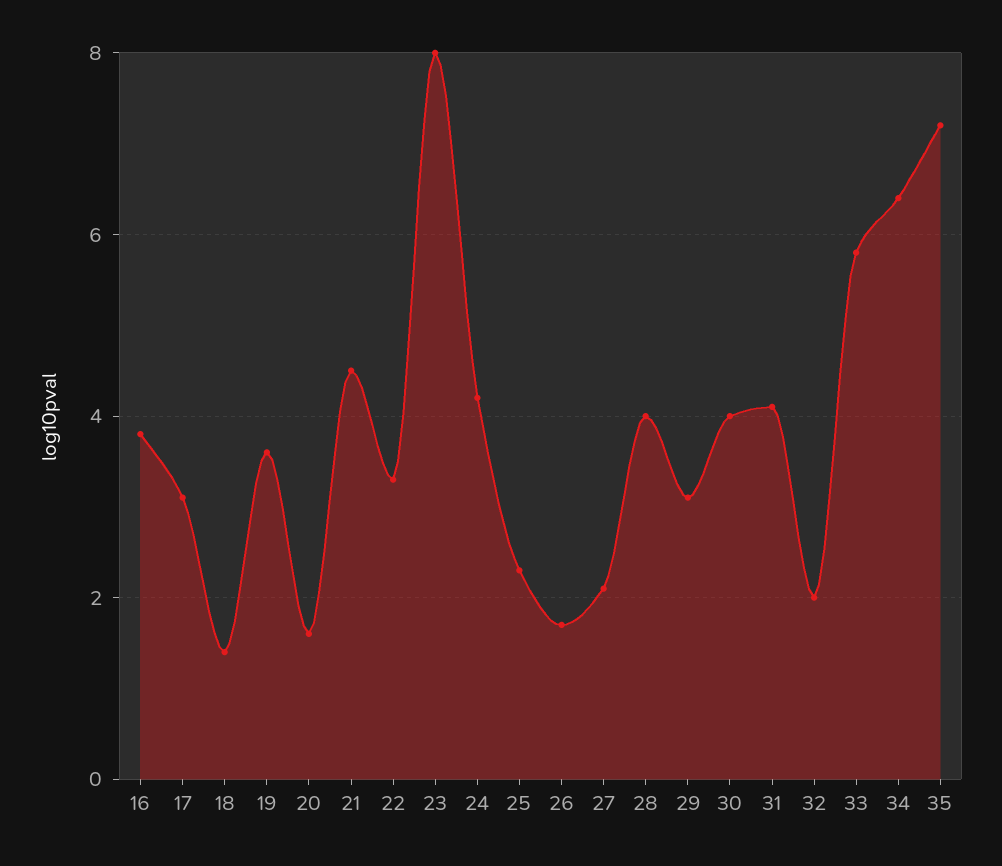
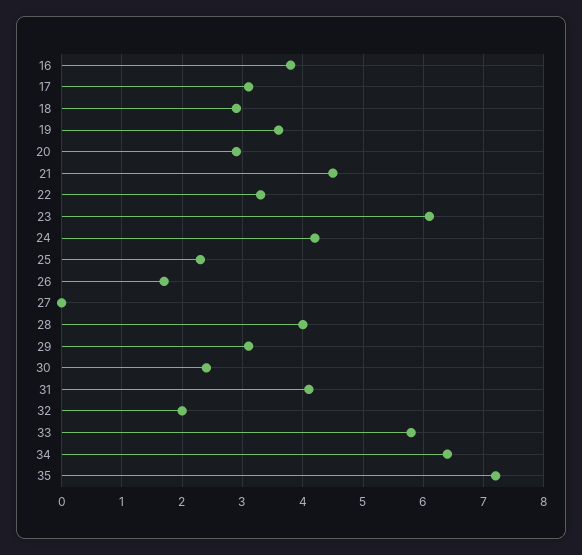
  {
    "16": 3.8,
    "17": 3.1,
-   "18": 1.5,
+   "18": 2.9,
    "19": 3.6,
-   "20": 1.5,
+   "20": 2.9,
    "21": 4.5,
    "22": 3.3,
-   "23": 8,
+   "23": 6.1,
    "24": 4.2,
    "25": 2.3,
    "26": 1.7,
-   "27": 2,
+   "27": 0,
    "28": 4,
    "29": 3.1,
-   "30": 4,
+   "30": 2.4,
    "31": 4.1,
    "32": 2,
    "33": 5.8,
    "34": 6.4,
    "35": 7.2
  }

